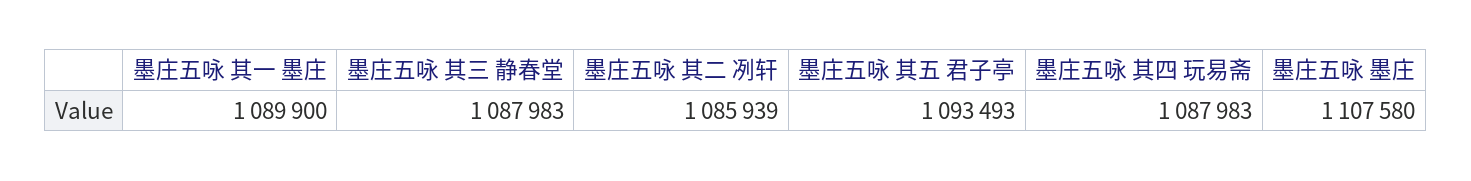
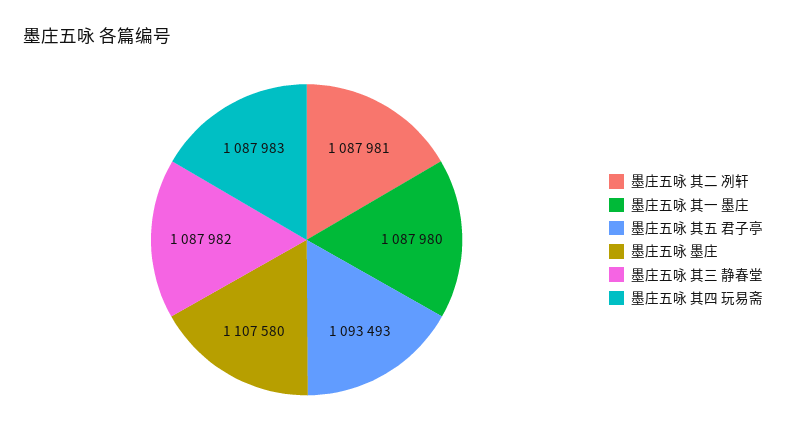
  {
-   "墨庄五咏 其一 墨庄": 1089900,
+   "墨庄五咏 其一 墨庄": 1087980,
-   "墨庄五咏 其三 静春堂": 1087983,
+   "墨庄五咏 其三 静春堂": 1087982,
-   "墨庄五咏 其二 冽轩": 1085939,
+   "墨庄五咏 其二 冽轩": 1087981,
    "墨庄五咏 其五 君子亭": 1093493,
    "墨庄五咏 其四 玩易斋": 1087983,
    "墨庄五咏 墨庄": 1107580
  }

